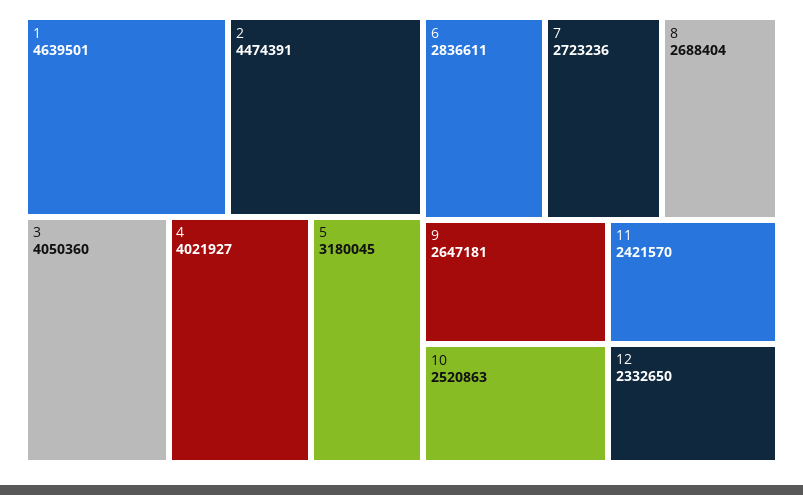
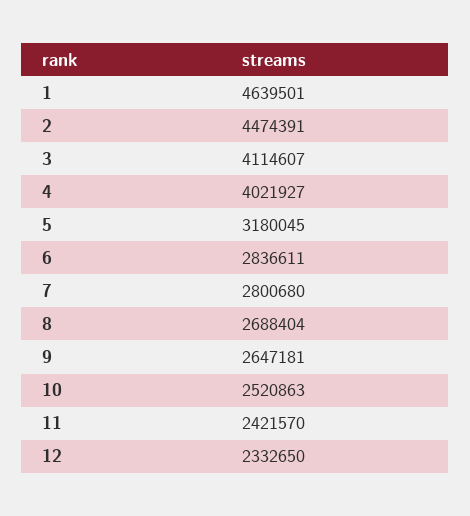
  {
    "1": 4639501,
    "2": 4474391,
-   "3": 4050360,
+   "3": 4114607,
    "4": 4021927,
    "5": 3180045,
    "6": 2836611,
-   "7": 2723236,
+   "7": 2800680,
    "8": 2688404,
    "9": 2647181,
    "10": 2520863,
    "11": 2421570,
    "12": 2332650
  }

